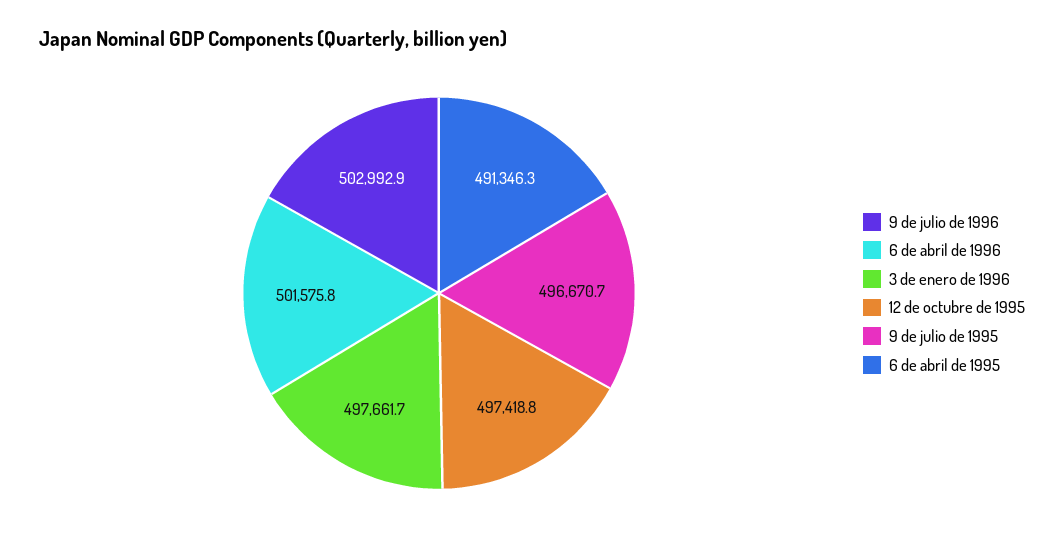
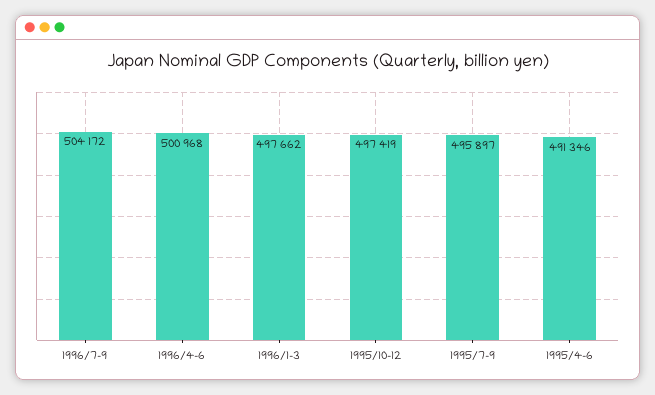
  {
-   "9 de julio de 1996": 502992.9,
+   "9 de julio de 1996": 504172,
-   "6 de abril de 1996": 501575.8,
+   "6 de abril de 1996": 500968,
    "3 de enero de 1996": 497661.7,
    "12 de octubre de 1995": 497418.8,
-   "9 de julio de 1995": 496670.7,
+   "9 de julio de 1995": 495897,
    "6 de abril de 1995": 491346.3
  }

